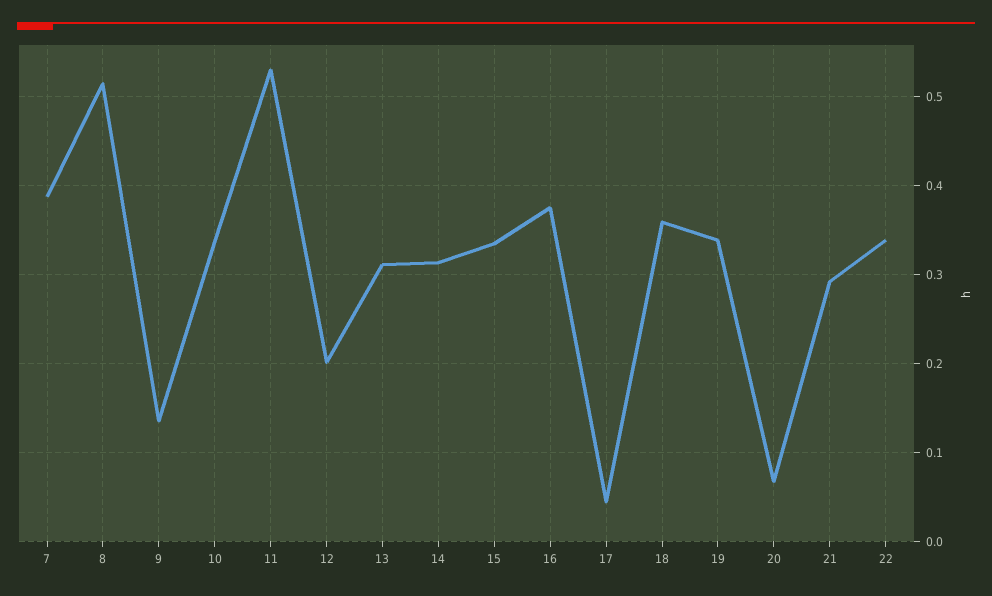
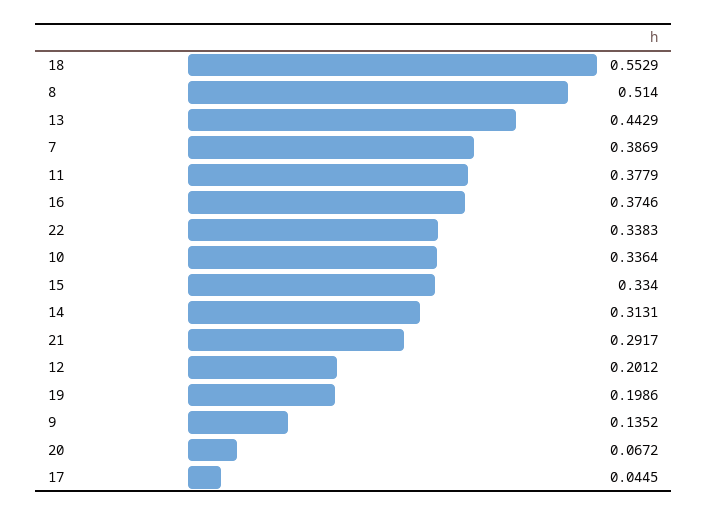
  {
    "7": 0.3869,
    "8": 0.514,
    "9": 0.1352,
    "10": 0.3364,
-   "11": 0.53,
+   "11": 0.3779,
    "12": 0.2012,
-   "13": 0.31,
+   "13": 0.4429,
    "14": 0.3131,
    "15": 0.334,
    "16": 0.3746,
    "17": 0.0445,
-   "18": 0.36,
+   "18": 0.5529,
-   "19": 0.34,
+   "19": 0.1986,
    "20": 0.0672,
    "21": 0.2917,
    "22": 0.3383
  }

